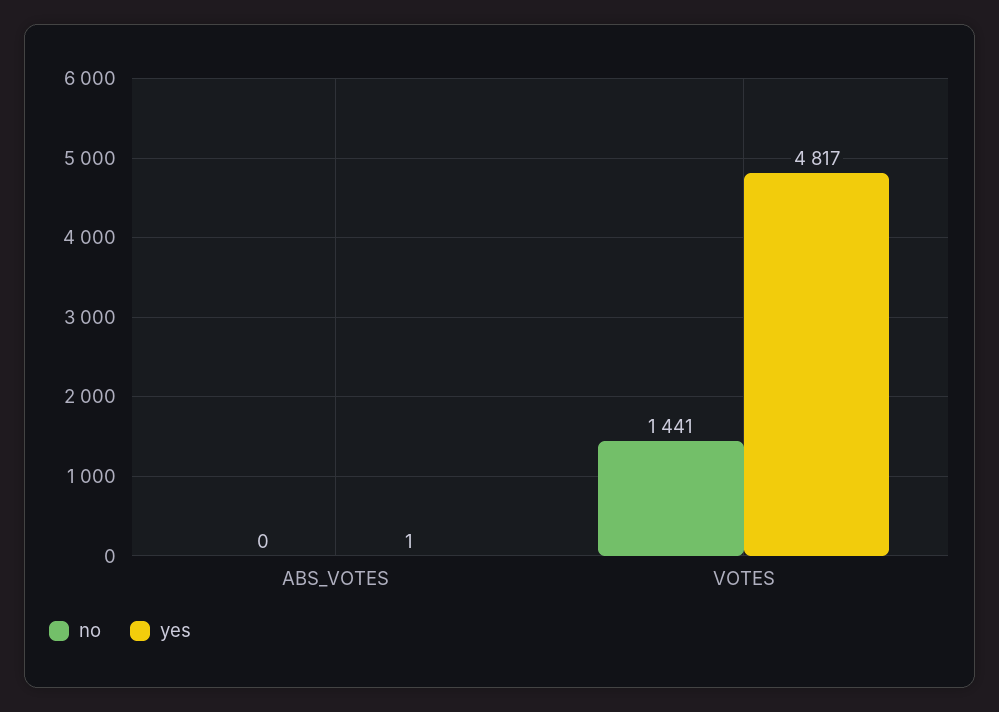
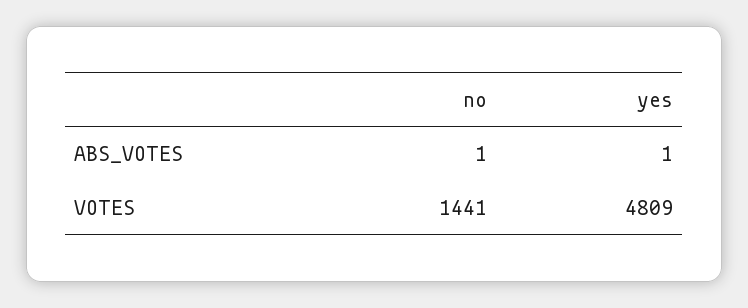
  {
    "no": {
-     "ABS_VOTES": 0,
+     "ABS_VOTES": 1,
      "VOTES": 1441
    },
    "yes": {
      "ABS_VOTES": 1,
-     "VOTES": 4817
+     "VOTES": 4809
    }
  }

